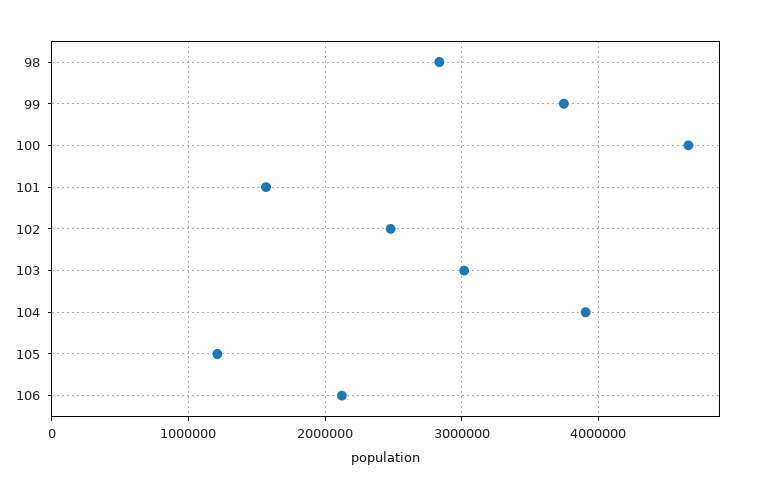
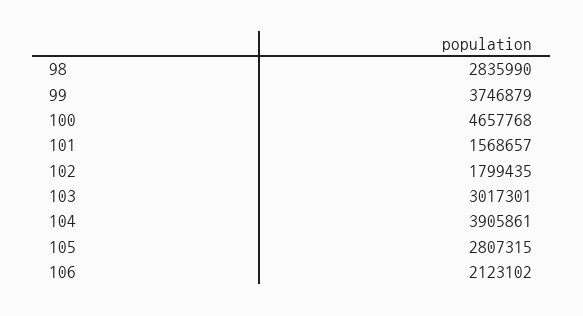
  {
    "98": 2835990,
    "99": 3746879,
    "100": 4657768,
    "101": 1568657,
-   "102": 2500000,
+   "102": 1799435,
    "103": 3017301,
    "104": 3905861,
-   "105": 1200000,
+   "105": 2807315,
    "106": 2123102
  }

